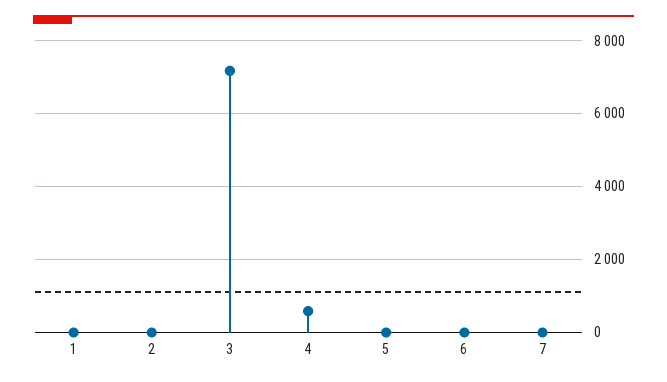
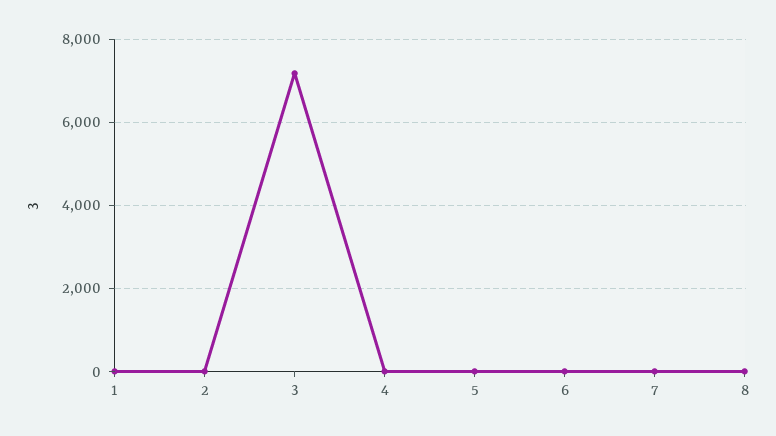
  {
    "1": 0,
    "2": 0,
    "3": 7200,
-   "4": 600,
+   "4": 0,
    "5": 0,
    "6": 0,
-   "7": 0
+   "7": 0,
+   "8": 0
  }

